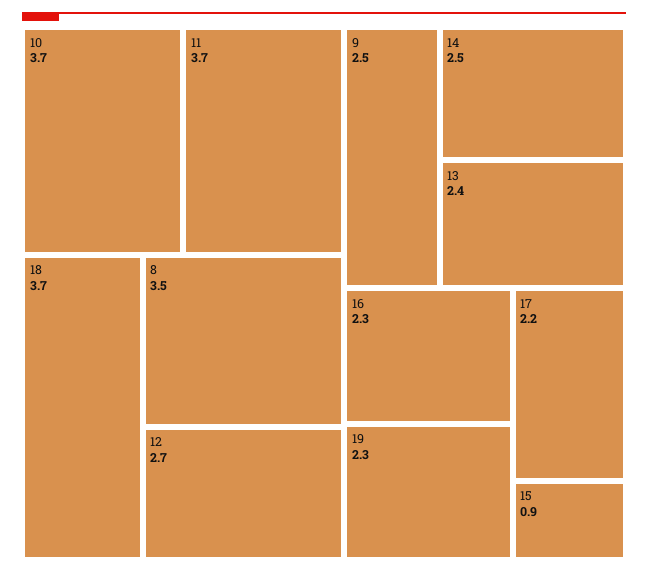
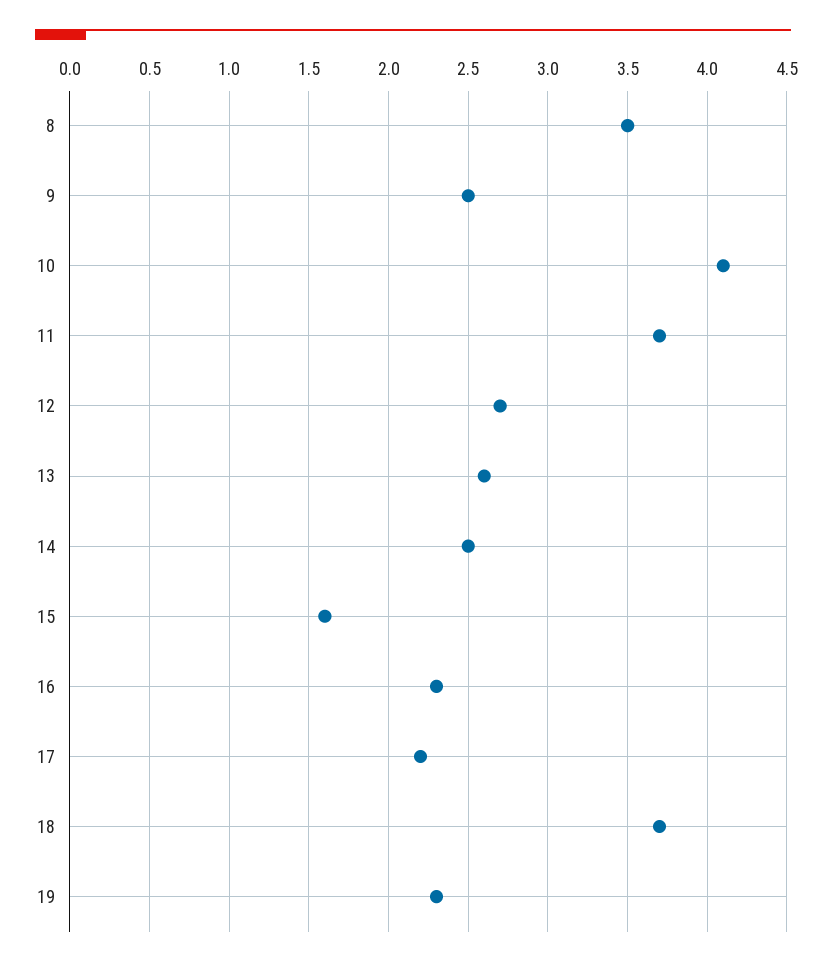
  {
-   "10": 3.7,
+   "10": 4.1,
    "11": 3.7,
    "18": 3.7,
    "8": 3.5,
    "12": 2.7,
    "9": 2.5,
    "14": 2.5,
-   "13": 2.4,
+   "13": 2.6,
    "16": 2.3,
    "19": 2.3,
    "17": 2.2,
-   "15": 0.9
+   "15": 1.6
  }

